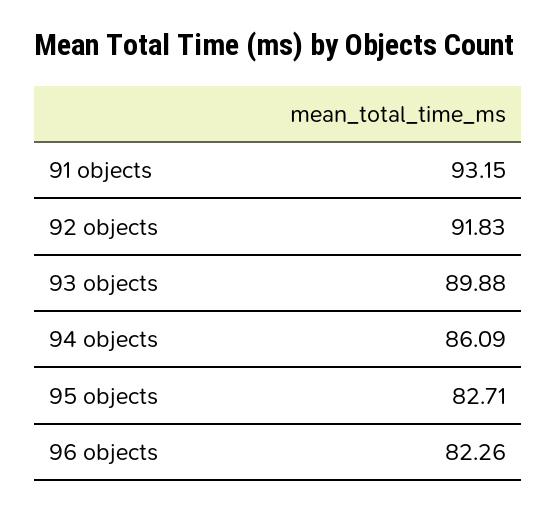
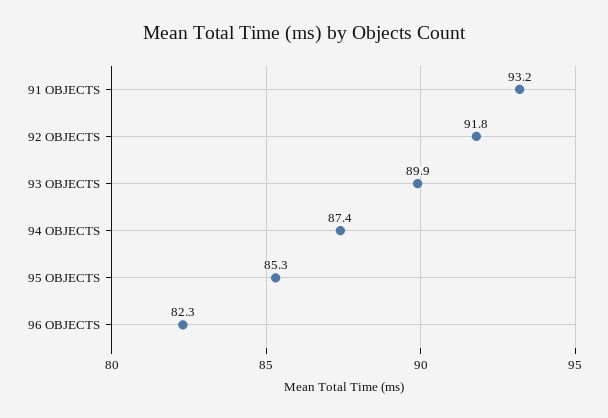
  {
    "91 objects": 93.15,
    "92 objects": 91.83,
    "93 objects": 89.88,
-   "94 objects": 86.09,
+   "94 objects": 87.4,
-   "95 objects": 82.71,
+   "95 objects": 85.3,
    "96 objects": 82.26
  }

